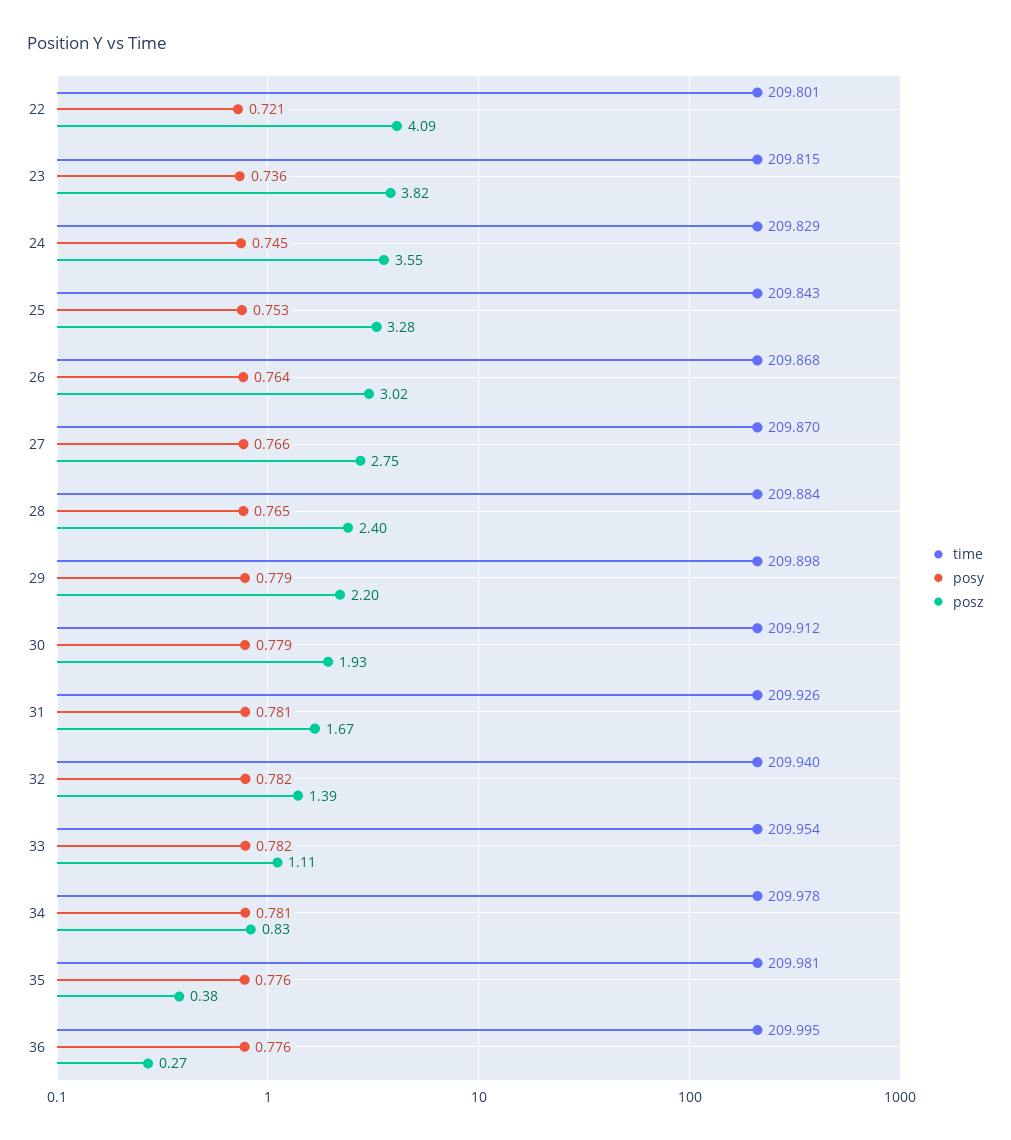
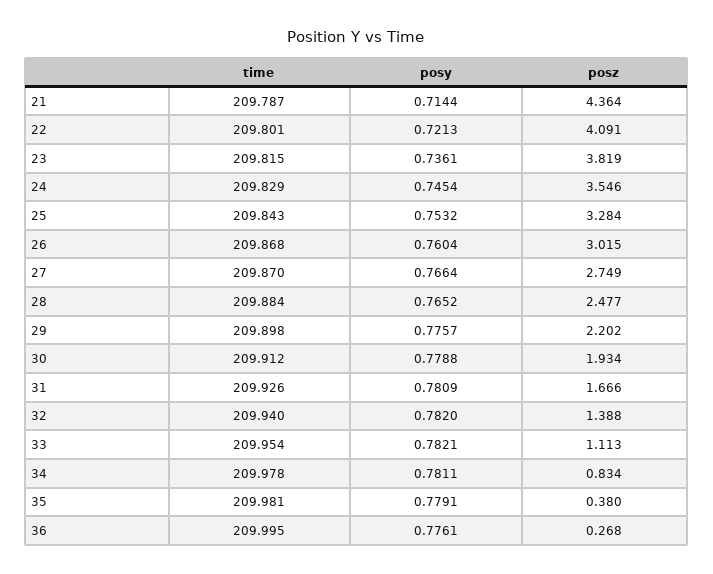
  {
    "time": {
      "22": 209.801,
      "23": 209.815,
      "24": 209.829,
      "25": 209.843,
      "26": 209.868,
      "27": 209.87,
      "28": 209.884,
      "29": 209.898,
      "30": 209.912,
      "31": 209.926,
      "32": 209.94,
      "33": 209.954,
      "34": 209.978,
      "35": 209.981,
-     "36": 209.995
+     "36": 209.995,
+     "21": 209.787
    },
    "posy": {
      "22": 0.7213,
      "23": 0.7361,
      "24": 0.7454,
      "25": 0.7532,
-     "26": 0.764,
+     "26": 0.7604,
      "27": 0.7664,
      "28": 0.7652,
-     "29": 0.779,
+     "29": 0.7757,
      "30": 0.7788,
      "31": 0.7809,
      "32": 0.782,
      "33": 0.7821,
      "34": 0.7811,
-     "35": 0.776,
+     "35": 0.7791,
-     "36": 0.7761
+     "36": 0.7761,
+     "21": 0.7144
    },
    "posz": {
      "22": 4.091,
      "23": 3.819,
      "24": 3.546,
      "25": 3.284,
      "26": 3.015,
      "27": 2.749,
-     "28": 2.4,
+     "28": 2.477,
      "29": 2.202,
      "30": 1.934,
      "31": 1.666,
      "32": 1.388,
      "33": 1.113,
      "34": 0.834,
      "35": 0.38,
-     "36": 0.268
+     "36": 0.268,
+     "21": 4.364
    }
  }

